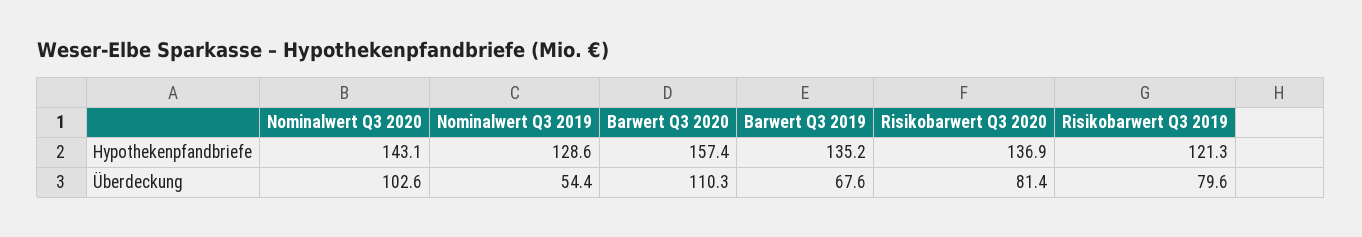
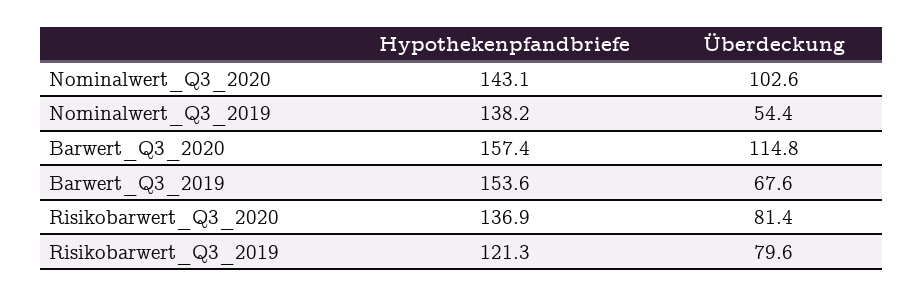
  {
    "Nominalwert Q3 2020": {
      "Hypothekenpfandbriefe": 143.1,
      "Überdeckung": 102.6
    },
    "Nominalwert Q3 2019": {
-     "Hypothekenpfandbriefe": 128.6,
+     "Hypothekenpfandbriefe": 138.2,
      "Überdeckung": 54.4
    },
    "Barwert Q3 2020": {
      "Hypothekenpfandbriefe": 157.4,
-     "Überdeckung": 110.3
+     "Überdeckung": 114.8
    },
    "Barwert Q3 2019": {
-     "Hypothekenpfandbriefe": 135.2,
+     "Hypothekenpfandbriefe": 153.6,
      "Überdeckung": 67.6
    },
    "Risikobarwert Q3 2020": {
      "Hypothekenpfandbriefe": 136.9,
      "Überdeckung": 81.4
    },
    "Risikobarwert Q3 2019": {
      "Hypothekenpfandbriefe": 121.3,
      "Überdeckung": 79.6
    }
  }

